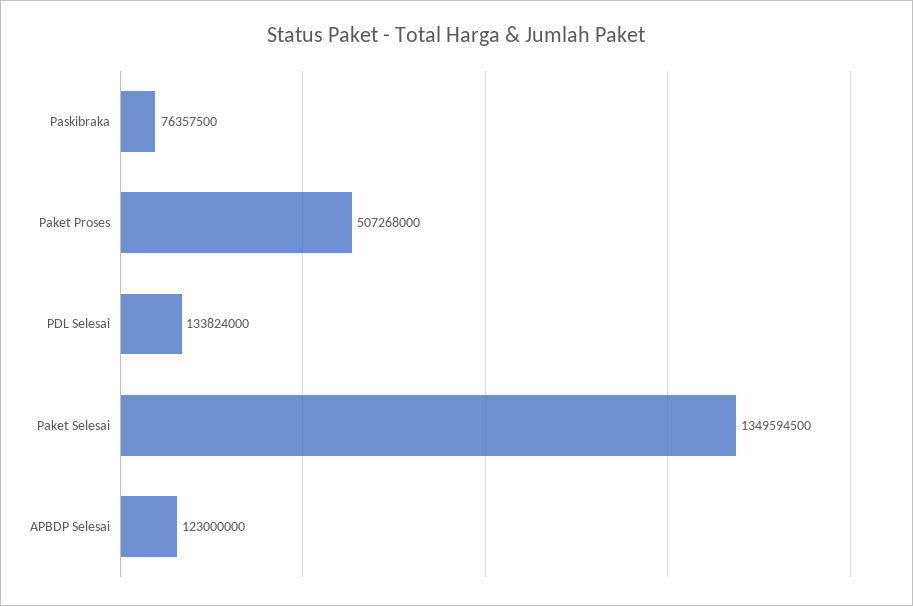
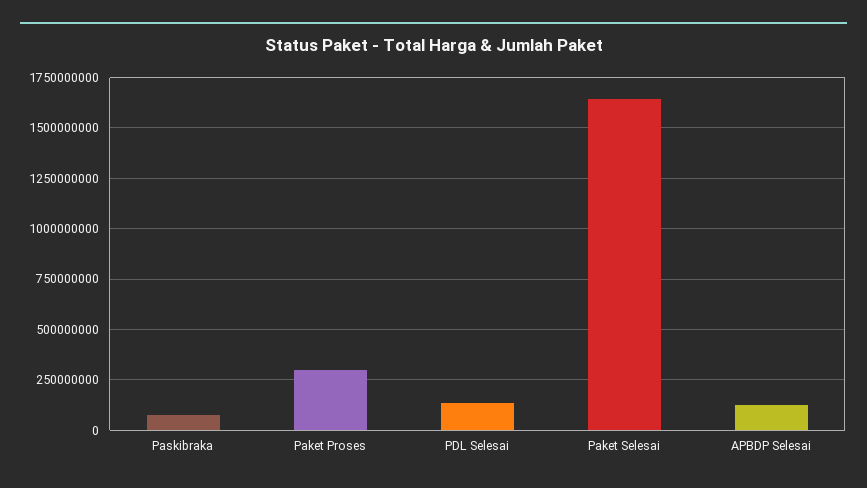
  {
    "Paskibraka": 76357500,
-   "Paket Proses": 507268000,
+   "Paket Proses": 300000000,
    "PDL Selesai": 133824000,
-   "Paket Selesai": 1349594500,
+   "Paket Selesai": 1650000000,
    "APBDP Selesai": 123000000
  }

